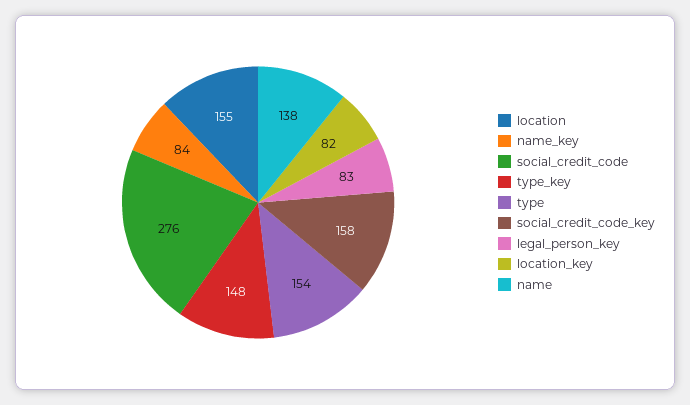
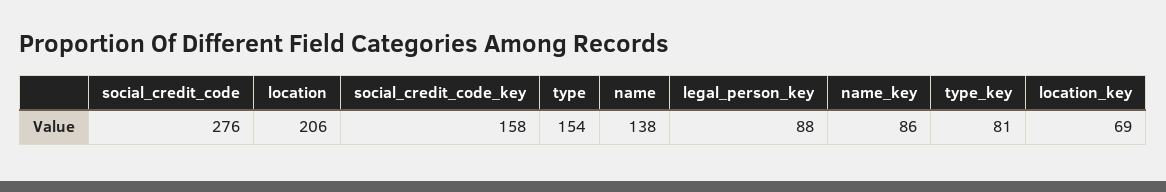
  {
-   "location": 155,
+   "location": 206,
-   "name_key": 84,
+   "name_key": 86,
    "social_credit_code": 276,
-   "type_key": 148,
+   "type_key": 81,
    "type": 154,
    "social_credit_code_key": 158,
-   "legal_person_key": 83,
+   "legal_person_key": 88,
-   "location_key": 82,
+   "location_key": 69,
    "name": 138
  }

